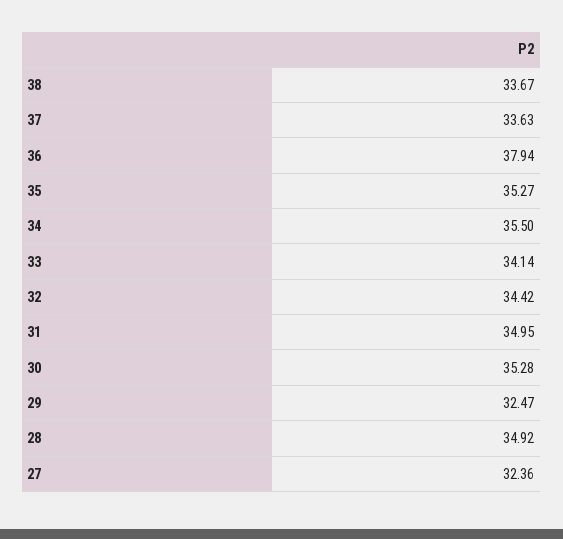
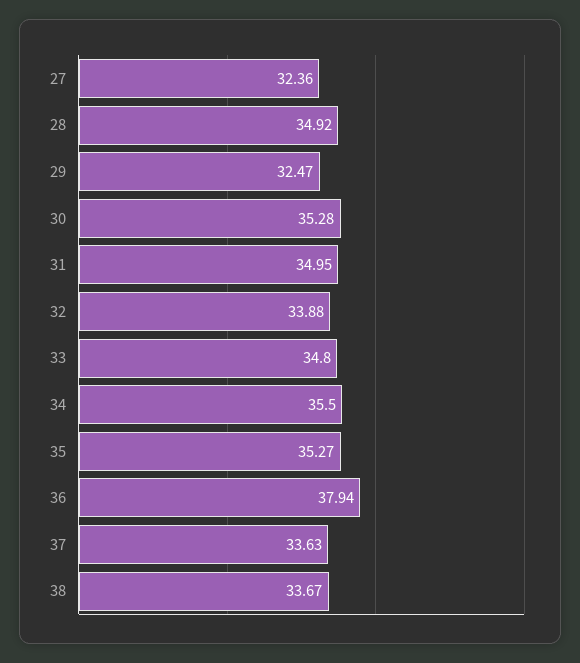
  {
    "38": 33.67,
    "37": 33.63,
    "36": 37.94,
    "35": 35.27,
    "34": 35.5,
-   "33": 34.14,
+   "33": 34.8,
-   "32": 34.42,
+   "32": 33.88,
    "31": 34.95,
    "30": 35.28,
    "29": 32.47,
    "28": 34.92,
    "27": 32.36
  }

